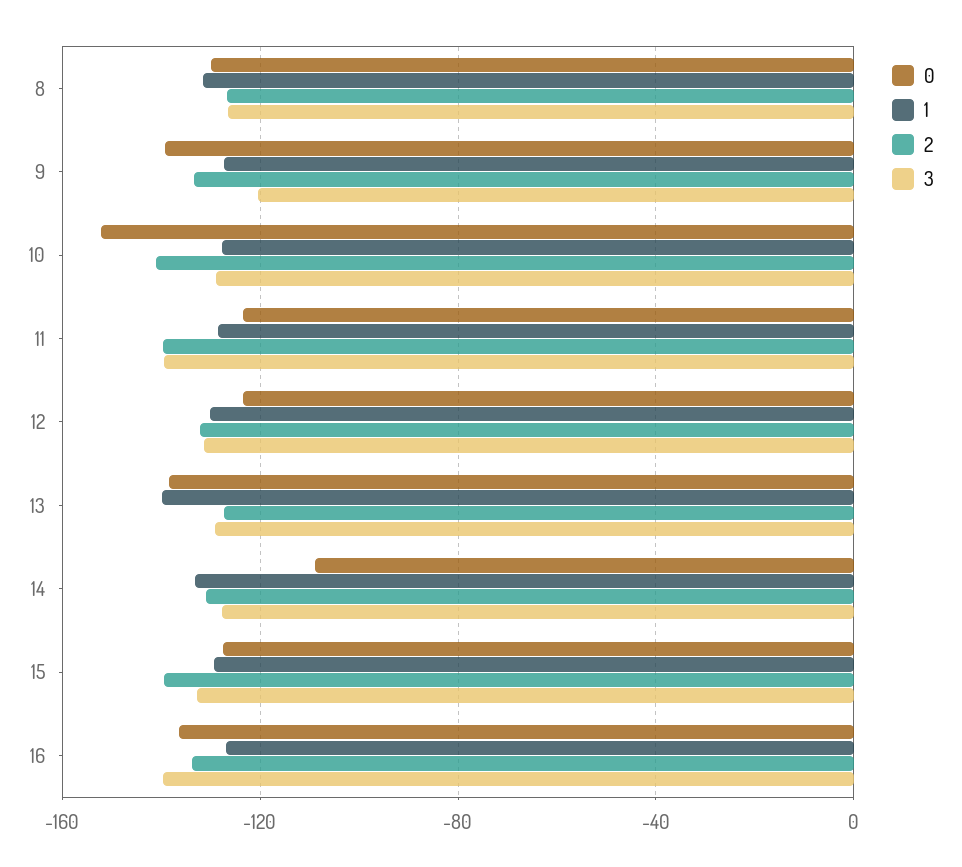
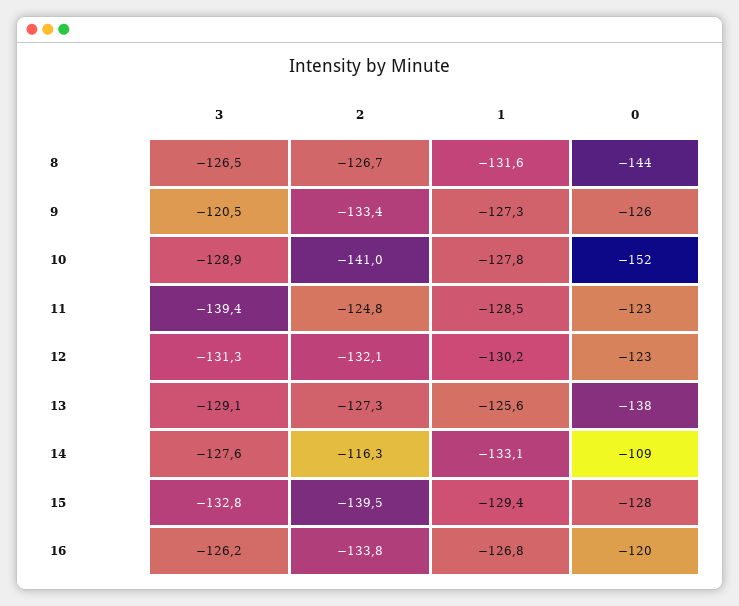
  {
    "0": {
-     "8": -130,
+     "8": -144,
-     "9": -140,
+     "9": -126,
      "10": -152,
      "11": -123,
      "12": -123,
      "13": -138,
      "14": -109,
      "15": -128,
-     "16": -135
+     "16": -120
    },
    "1": {
      "8": -131.6,
      "9": -127.3,
      "10": -127.8,
      "11": -128.5,
      "12": -130.2,
-     "13": -140,
+     "13": -125.6,
      "14": -133.1,
      "15": -129.4,
      "16": -126.8
    },
    "2": {
      "8": -126.7,
      "9": -133.4,
      "10": -141,
-     "11": -140,
+     "11": -124.8,
      "12": -132.1,
      "13": -127.3,
-     "14": -130,
+     "14": -116.3,
      "15": -139.5,
      "16": -133.8
    },
    "3": {
      "8": -126.5,
      "9": -120.5,
      "10": -128.9,
      "11": -139.4,
      "12": -131.3,
      "13": -129.1,
      "14": -127.6,
      "15": -132.8,
-     "16": -140
+     "16": -126.2
    }
  }

